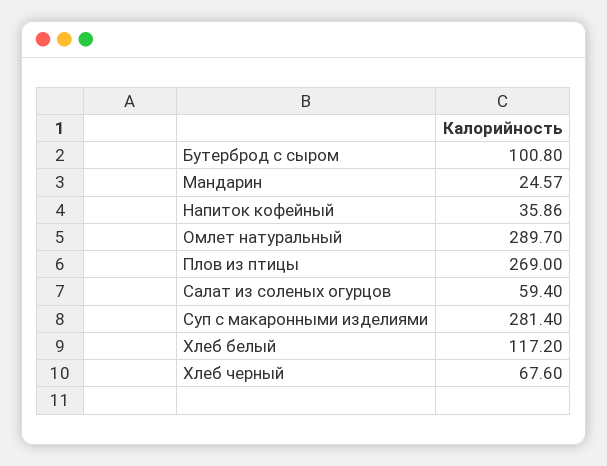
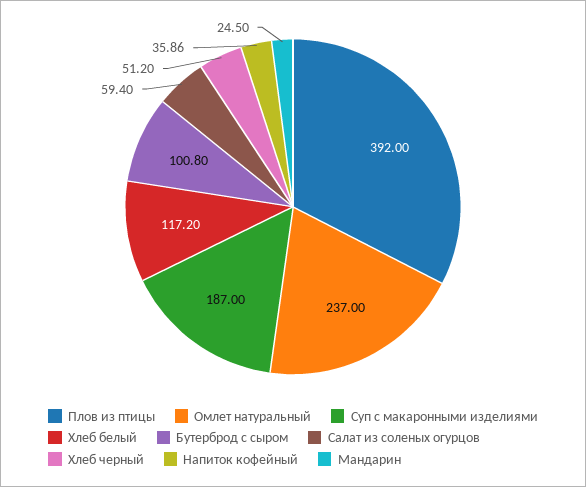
  {
    "Бутерброд с сыром": 100.8,
-   "Мандарин": 24.57,
+   "Мандарин": 24.5,
    "Напиток кофейный": 35.86,
-   "Омлет натуральный": 289.7,
+   "Омлет натуральный": 237,
-   "Плов из птицы": 269,
+   "Плов из птицы": 392,
    "Салат из соленых огурцов": 59.4,
-   "Суп с макаронными изделиями": 281.4,
+   "Суп с макаронными изделиями": 187,
    "Хлеб белый": 117.2,
-   "Хлеб черный": 67.6
+   "Хлеб черный": 51.2
  }

